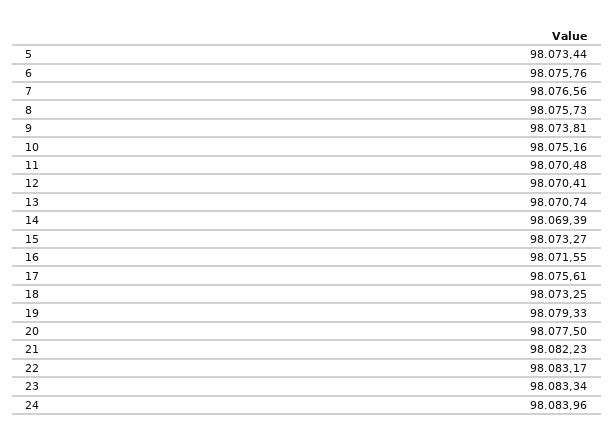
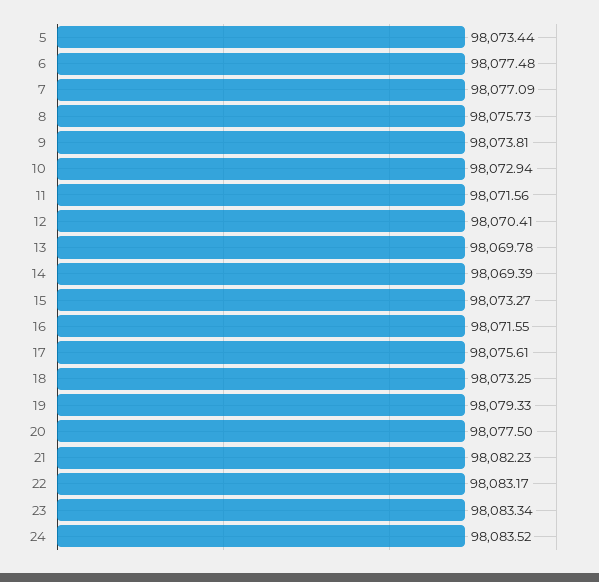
  {
    "5": 98073.44,
-   "6": 98075.76,
+   "6": 98077.48,
-   "7": 98076.56,
+   "7": 98077.09,
    "8": 98075.73,
    "9": 98073.81,
-   "10": 98075.16,
+   "10": 98072.94,
-   "11": 98070.48,
+   "11": 98071.56,
    "12": 98070.41,
-   "13": 98070.74,
+   "13": 98069.78,
    "14": 98069.39,
    "15": 98073.27,
    "16": 98071.55,
    "17": 98075.61,
    "18": 98073.25,
    "19": 98079.33,
    "20": 98077.5,
    "21": 98082.23,
    "22": 98083.17,
    "23": 98083.34,
-   "24": 98083.96
+   "24": 98083.52
  }

